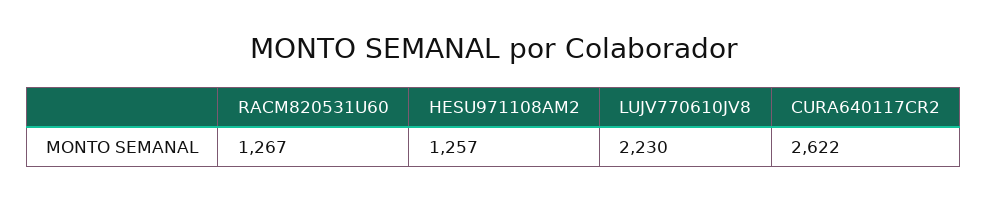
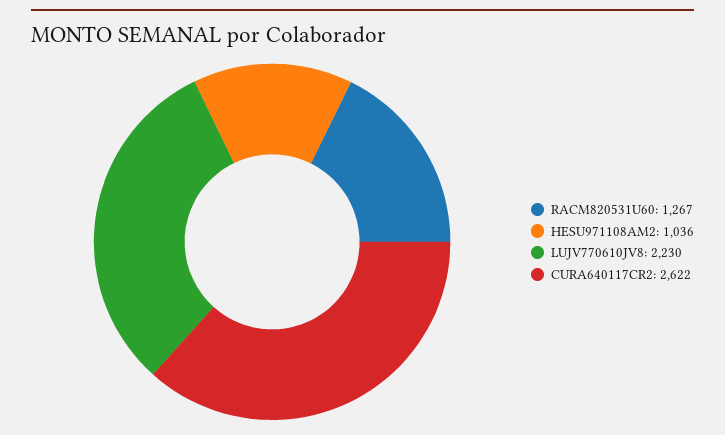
  {
    "RACM820531U60": 1267,
-   "HESU971108AM2": 1257,
+   "HESU971108AM2": 1036,
    "LUJV770610JV8": 2230,
    "CURA640117CR2": 2622
  }

